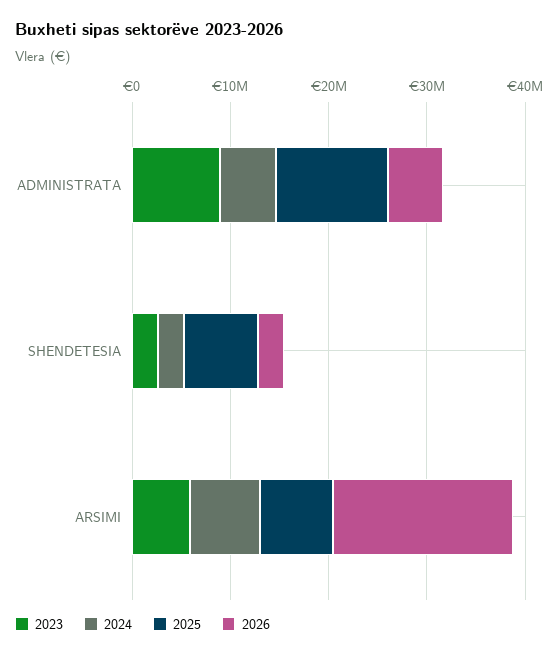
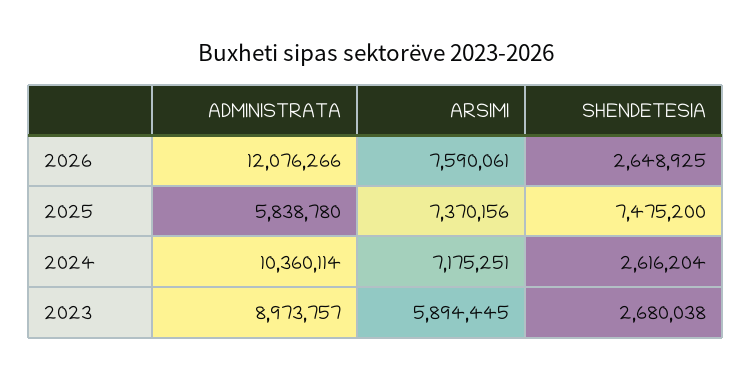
  {
    "2023": {
      "ADMINISTRATA": 8973757,
      "SHENDETESIA": 2680038,
      "ARSIMI": 5894445
    },
    "2024": {
-     "ADMINISTRATA": 6000000,
+     "ADMINISTRATA": 10360114,
      "SHENDETESIA": 2616204,
      "ARSIMI": 7175251
    },
    "2025": {
-     "ADMINISTRATA": 12000000,
+     "ADMINISTRATA": 5838780,
      "SHENDETESIA": 7475200,
      "ARSIMI": 7370156
    },
    "2026": {
-     "ADMINISTRATA": 6000000,
+     "ADMINISTRATA": 12076266,
      "SHENDETESIA": 2648925,
-     "ARSIMI": 18000000
+     "ARSIMI": 7590061
    }
  }

